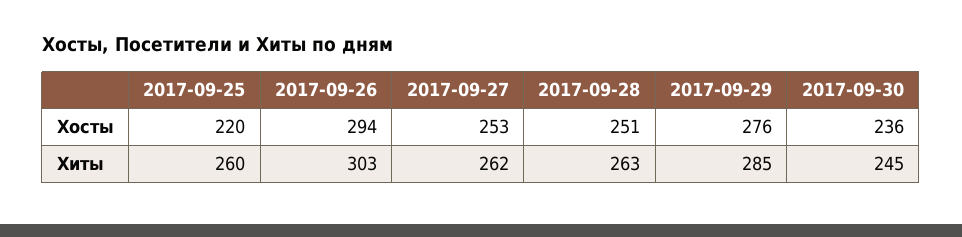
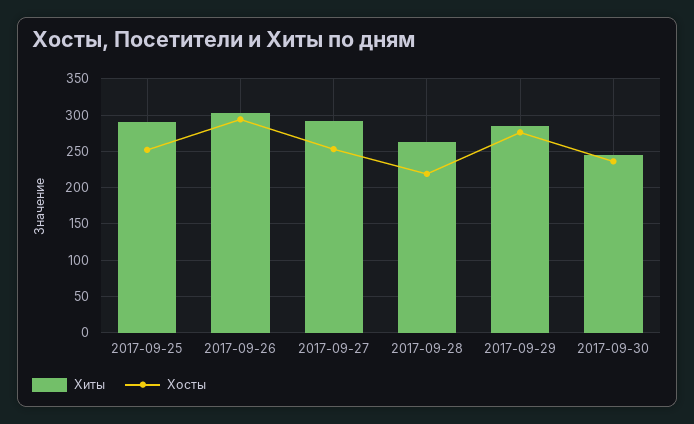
  {
    "Хосты": {
-     "2017-09-25": 220,
+     "2017-09-25": 250,
      "2017-09-26": 294,
      "2017-09-27": 253,
-     "2017-09-28": 251,
+     "2017-09-28": 220,
      "2017-09-29": 276,
      "2017-09-30": 236
    },
    "Хиты": {
-     "2017-09-25": 260,
+     "2017-09-25": 290,
      "2017-09-26": 303,
-     "2017-09-27": 262,
+     "2017-09-27": 290,
      "2017-09-28": 263,
      "2017-09-29": 285,
      "2017-09-30": 245
    }
  }

